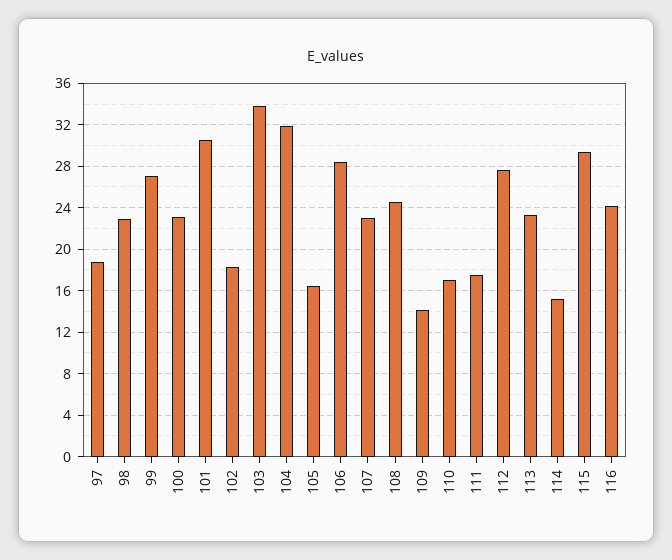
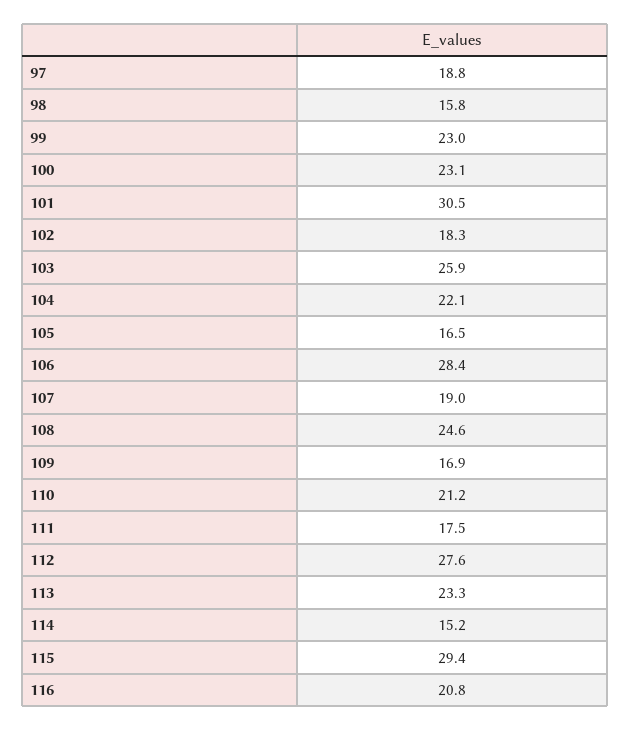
  {
    "97": 18.8,
-   "98": 23,
+   "98": 15.8,
-   "99": 27,
+   "99": 23,
    "100": 23.1,
    "101": 30.5,
    "102": 18.3,
-   "103": 34,
+   "103": 25.9,
-   "104": 32,
+   "104": 22.1,
    "105": 16.5,
    "106": 28.4,
-   "107": 23,
+   "107": 19,
    "108": 24.6,
-   "109": 14,
+   "109": 16.9,
-   "110": 17,
+   "110": 21.2,
    "111": 17.5,
    "112": 27.6,
    "113": 23.3,
    "114": 15.2,
    "115": 29.4,
-   "116": 24
+   "116": 20.8
  }

